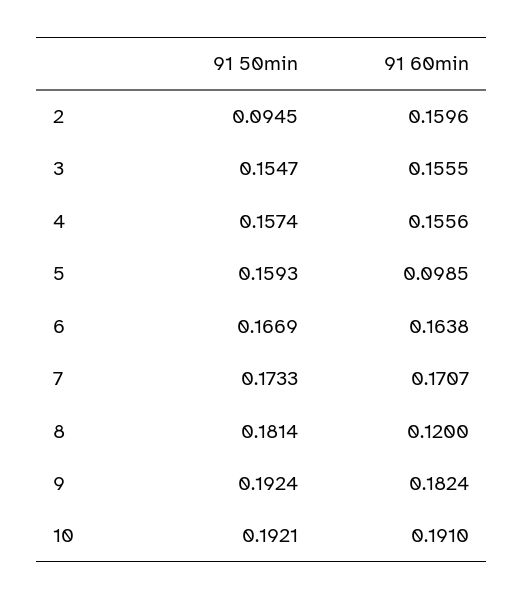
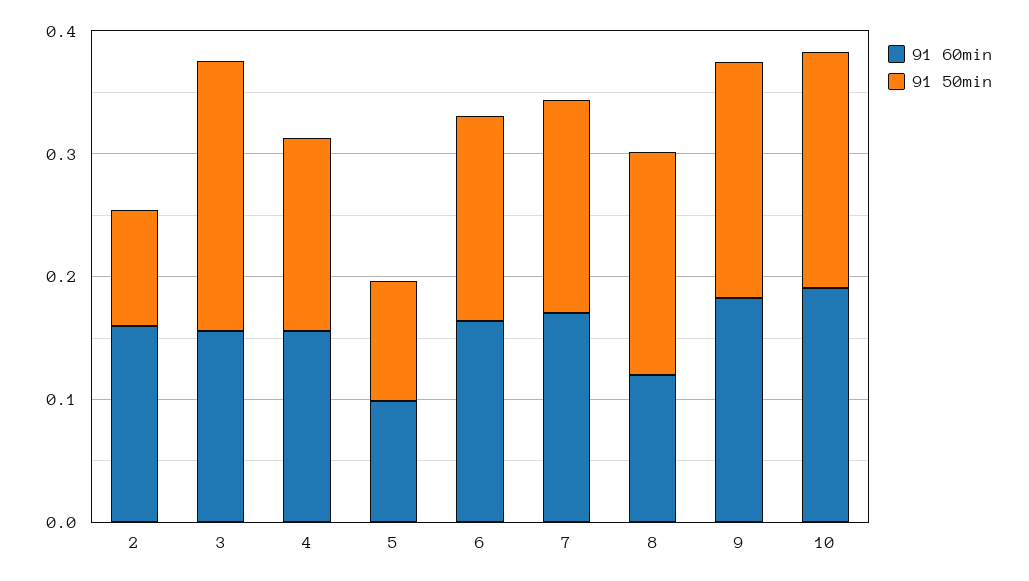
  {
    "91 50min": {
      "2": 0.0945,
-     "3": 0.1547,
+     "3": 0.22,
      "4": 0.1574,
-     "5": 0.1593,
+     "5": 0.1,
      "6": 0.1669,
      "7": 0.1733,
      "8": 0.1814,
      "9": 0.1924,
      "10": 0.1921
    },
    "91 60min": {
      "2": 0.1596,
      "3": 0.1555,
      "4": 0.1556,
      "5": 0.0985,
      "6": 0.1638,
      "7": 0.1707,
      "8": 0.12,
      "9": 0.1824,
      "10": 0.191
    }
  }

